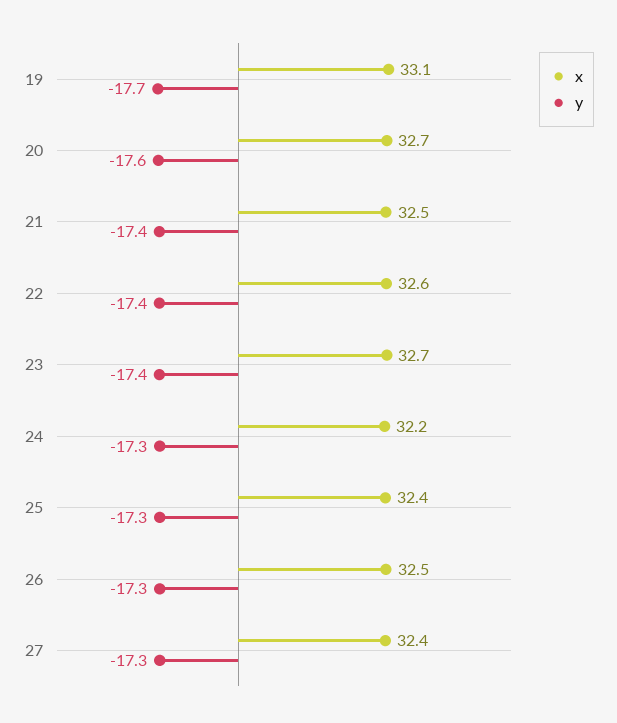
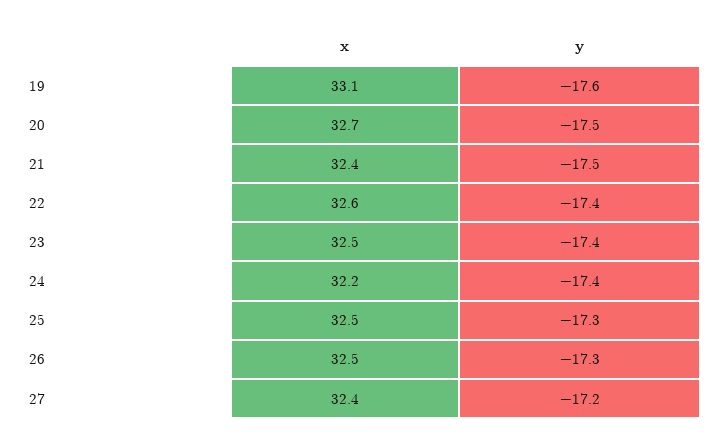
  {
    "x": {
      "19": 33.1,
      "20": 32.7,
-     "21": 32.5,
+     "21": 32.4,
      "22": 32.6,
-     "23": 32.7,
+     "23": 32.5,
      "24": 32.2,
-     "25": 32.4,
+     "25": 32.5,
      "26": 32.5,
      "27": 32.4
    },
    "y": {
-     "19": -17.7,
+     "19": -17.6,
-     "20": -17.6,
+     "20": -17.5,
-     "21": -17.4,
+     "21": -17.5,
      "22": -17.4,
      "23": -17.4,
-     "24": -17.3,
+     "24": -17.4,
      "25": -17.3,
      "26": -17.3,
-     "27": -17.3
+     "27": -17.2
    }
  }

